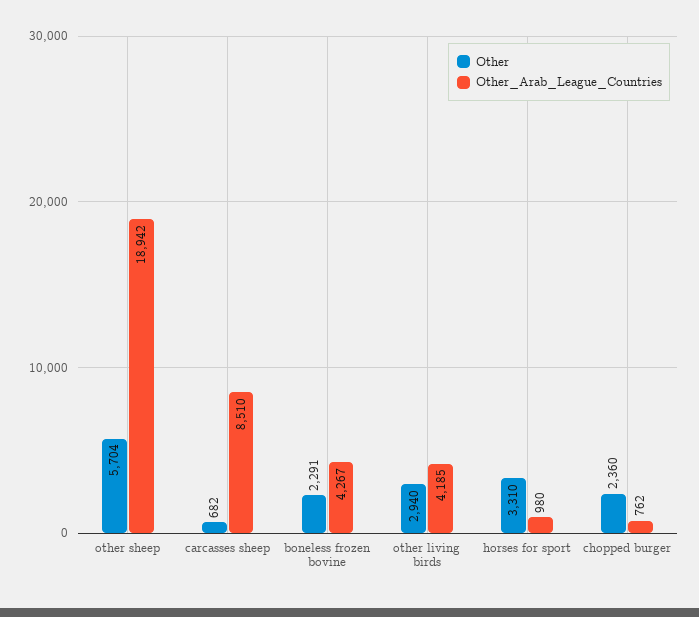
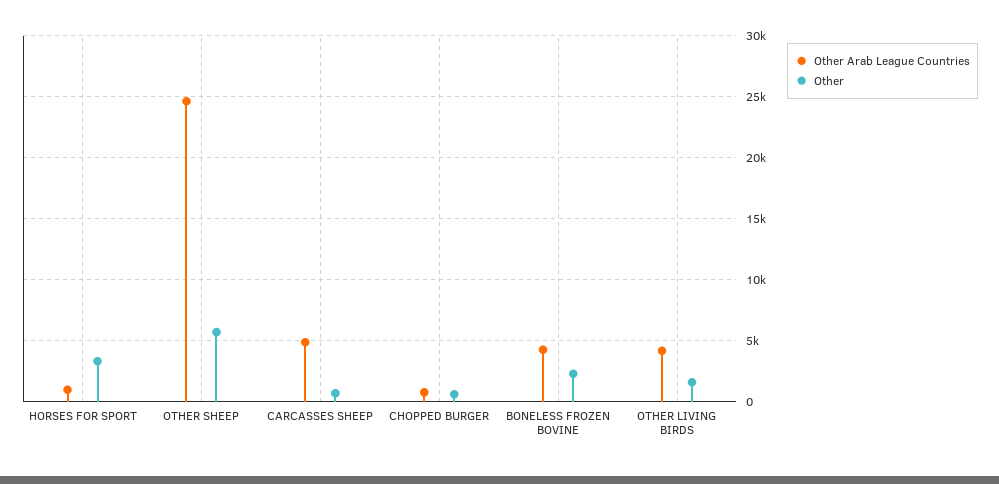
  {
    "Other": {
      "other sheep": 5704,
      "carcasses sheep": 682,
      "boneless frozen bovine": 2291,
-     "other living birds": 2940,
+     "other living birds": 1500,
      "horses for sport": 3310,
-     "chopped burger": 2360
+     "chopped burger": 500
    },
    "Other_Arab_League_Countries": {
-     "other sheep": 18942,
+     "other sheep": 24500,
-     "carcasses sheep": 8510,
+     "carcasses sheep": 5000,
      "boneless frozen bovine": 4267,
      "other living birds": 4185,
      "horses for sport": 980,
      "chopped burger": 762
    }
  }

